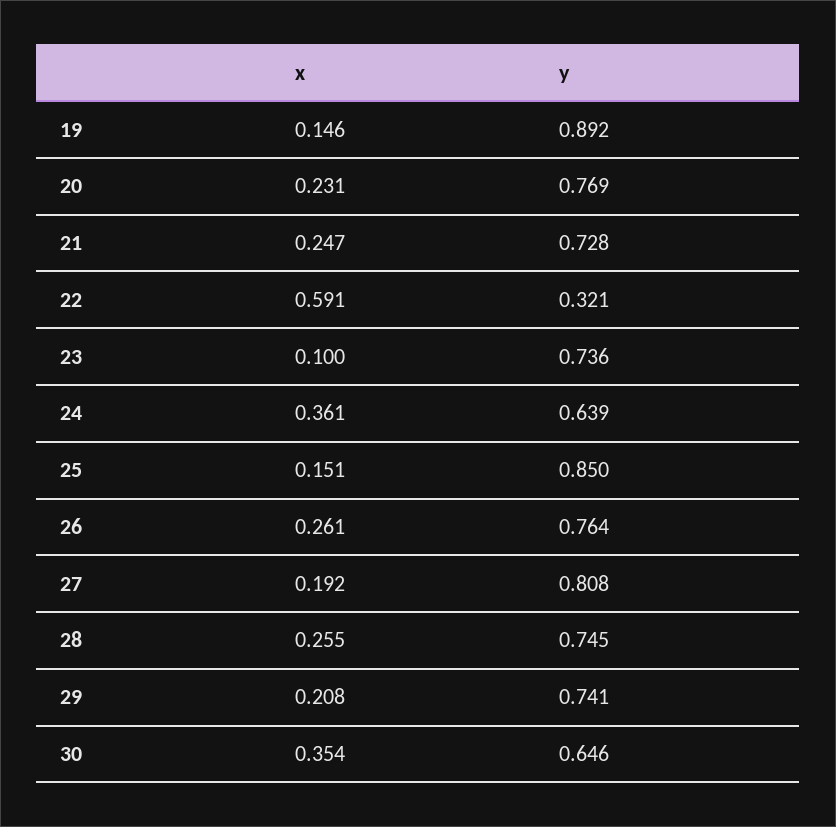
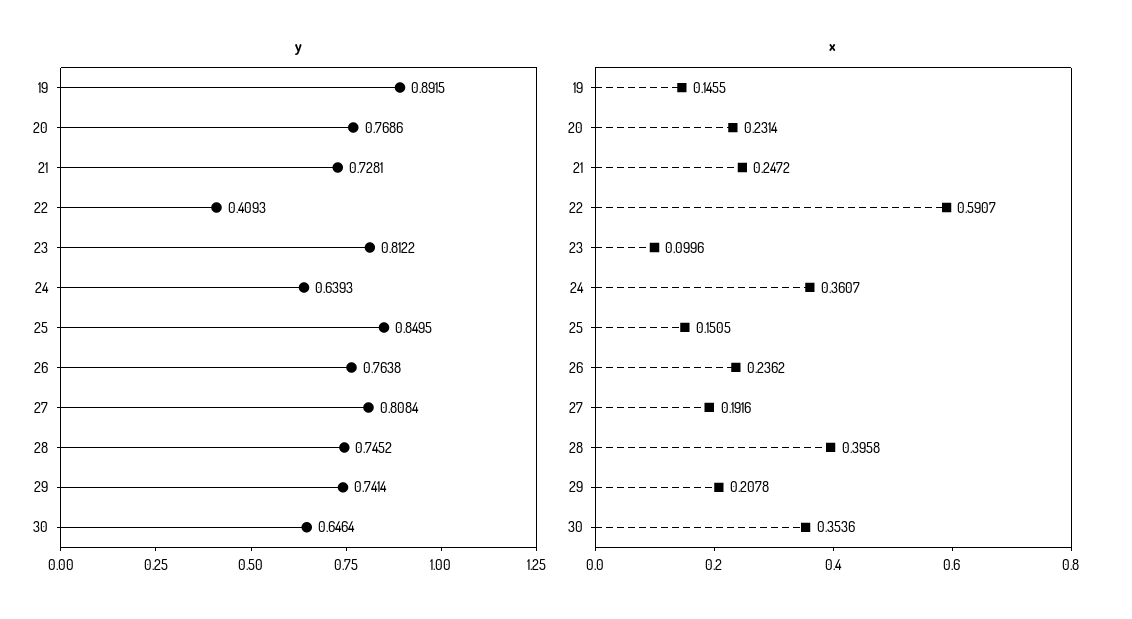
  {
    "x": {
      "19": 0.1455,
      "20": 0.2314,
      "21": 0.2472,
      "22": 0.5907,
      "23": 0.0996,
      "24": 0.3607,
      "25": 0.1505,
-     "26": 0.261,
+     "26": 0.2362,
      "27": 0.1916,
-     "28": 0.255,
+     "28": 0.3958,
      "29": 0.2078,
      "30": 0.3536
    },
    "y": {
      "19": 0.8915,
      "20": 0.7686,
      "21": 0.7281,
-     "22": 0.321,
+     "22": 0.4093,
-     "23": 0.736,
+     "23": 0.8122,
      "24": 0.6393,
      "25": 0.8495,
      "26": 0.7638,
      "27": 0.8084,
      "28": 0.7452,
      "29": 0.7414,
      "30": 0.6464
    }
  }

